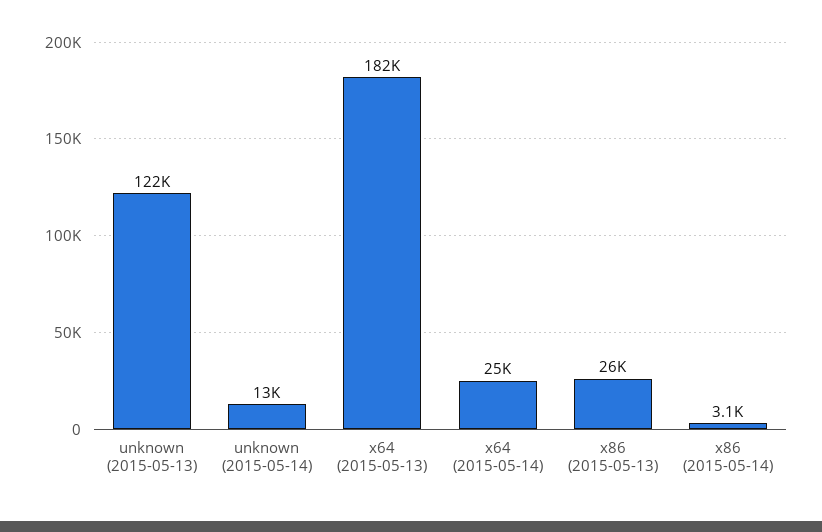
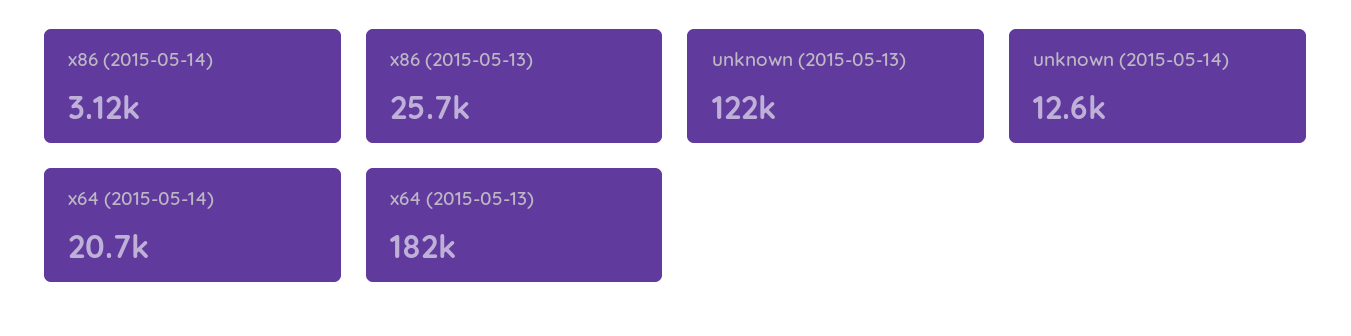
  {
    "unknown (2015-05-13)": 122000,
    "unknown (2015-05-14)": 12600,
    "x64 (2015-05-13)": 182000,
-   "x64 (2015-05-14)": 25000,
+   "x64 (2015-05-14)": 20700,
    "x86 (2015-05-13)": 25700,
    "x86 (2015-05-14)": 3120
  }

